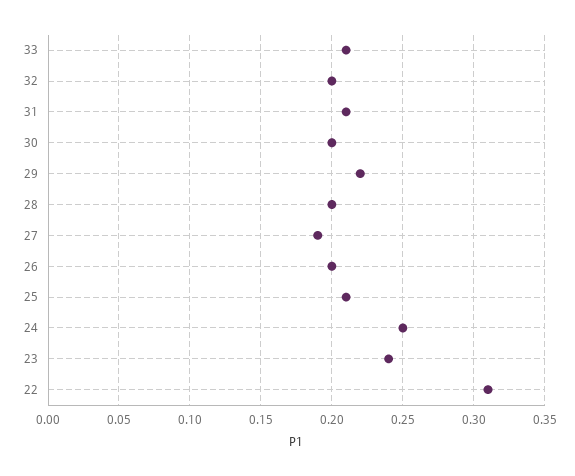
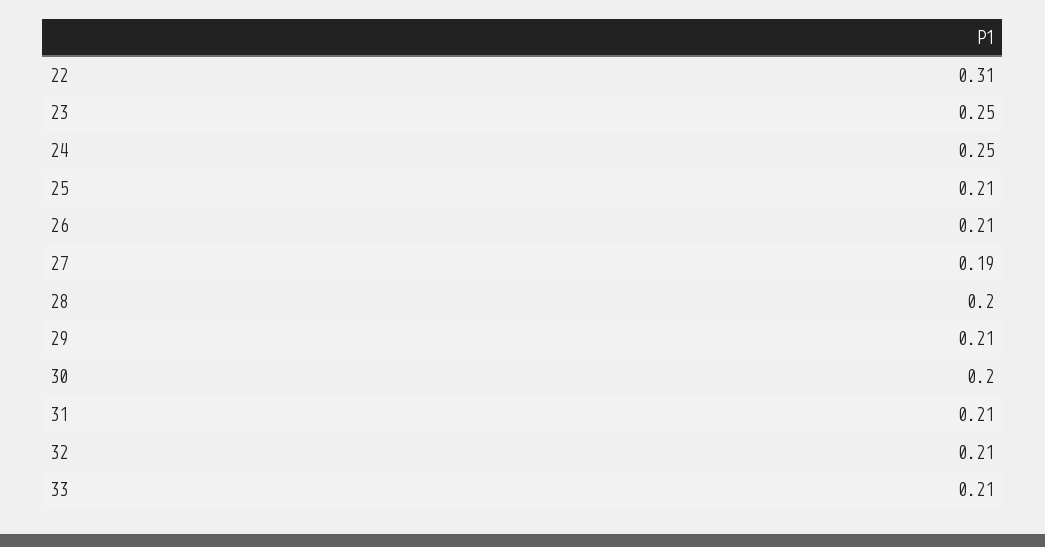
  {
    "33": 0.21,
-   "32": 0.2,
+   "32": 0.21,
    "31": 0.21,
    "30": 0.2,
-   "29": 0.22,
+   "29": 0.21,
    "28": 0.2,
    "27": 0.19,
-   "26": 0.2,
+   "26": 0.21,
    "25": 0.21,
    "24": 0.25,
-   "23": 0.24,
+   "23": 0.25,
    "22": 0.31
  }

